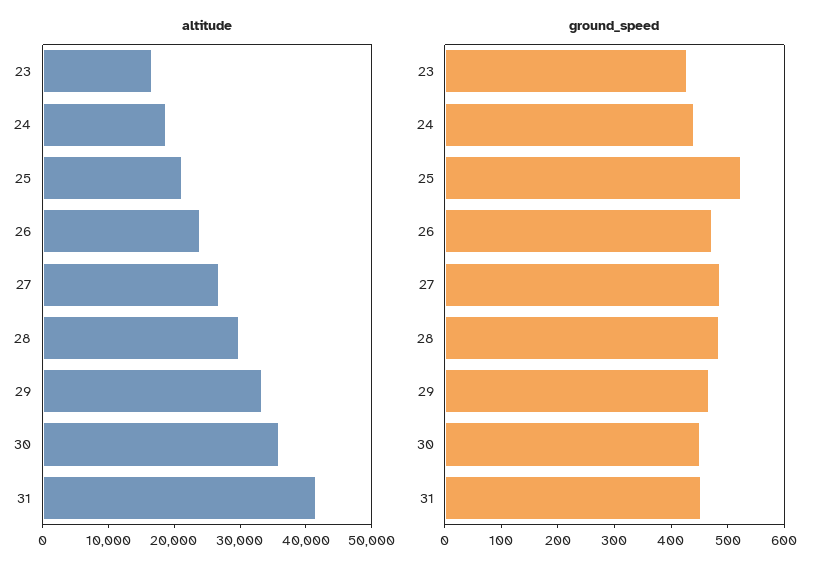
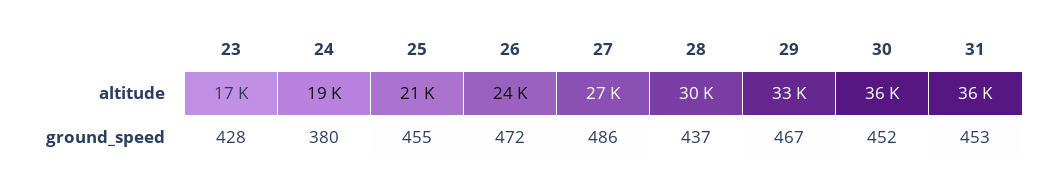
  {
    "altitude": {
      "23": 17000,
      "24": 19000,
      "25": 21000,
      "26": 24000,
      "27": 27000,
      "28": 30000,
      "29": 33000,
      "30": 36000,
-     "31": 42000
+     "31": 36000
    },
    "ground_speed": {
      "23": 428,
-     "24": 440,
+     "24": 380,
-     "25": 520,
+     "25": 455,
      "26": 472,
      "27": 486,
-     "28": 480,
+     "28": 437,
      "29": 467,
      "30": 452,
      "31": 453
    }
  }

